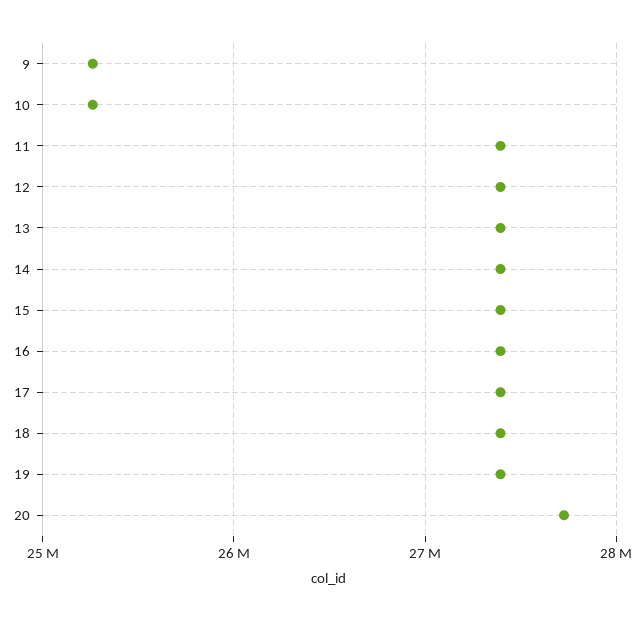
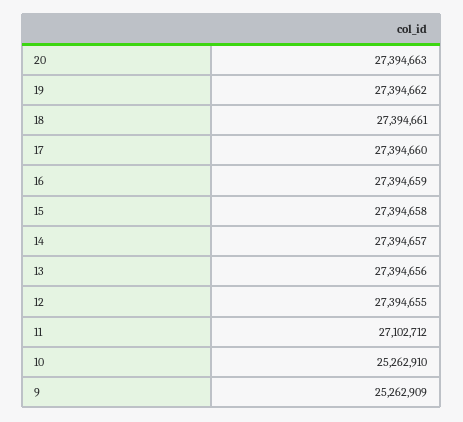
  {
    "9": 25262909,
    "10": 25262910,
-   "11": 27400000,
+   "11": 27102712,
    "12": 27394655,
    "13": 27394656,
    "14": 27394657,
    "15": 27394658,
    "16": 27394659,
    "17": 27394660,
    "18": 27394661,
    "19": 27394662,
-   "20": 27700000
+   "20": 27394663
  }

